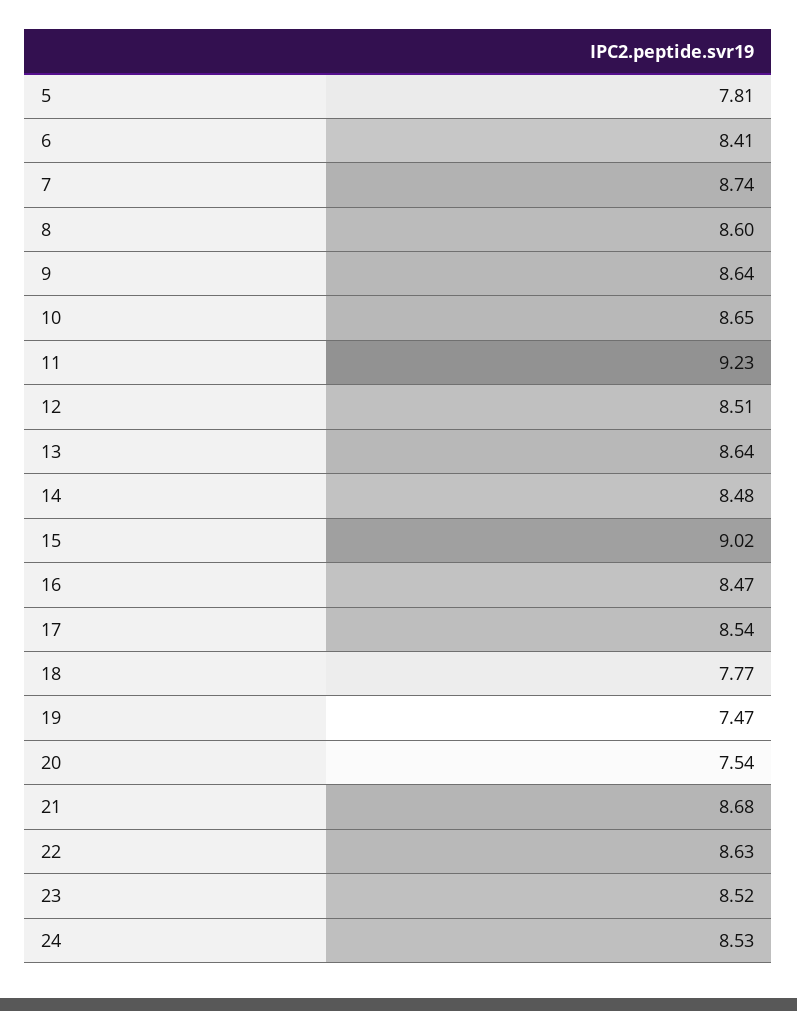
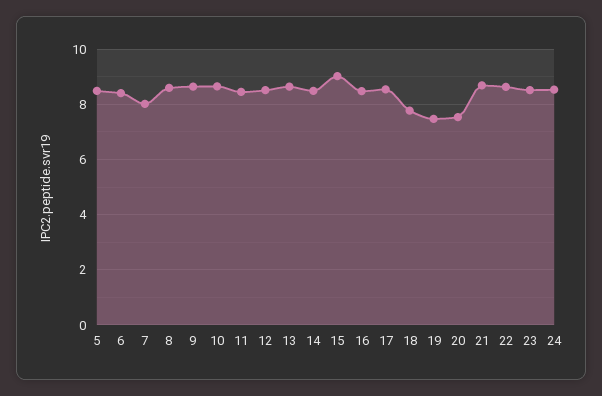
  {
-   "5": 7.81,
+   "5": 8.5,
    "6": 8.41,
-   "7": 8.74,
+   "7": 8,
    "8": 8.6,
    "9": 8.64,
    "10": 8.65,
-   "11": 9.23,
+   "11": 8.5,
    "12": 8.51,
    "13": 8.64,
    "14": 8.48,
    "15": 9.02,
    "16": 8.47,
    "17": 8.54,
    "18": 7.77,
    "19": 7.47,
    "20": 7.54,
    "21": 8.68,
    "22": 8.63,
    "23": 8.52,
    "24": 8.53
  }

